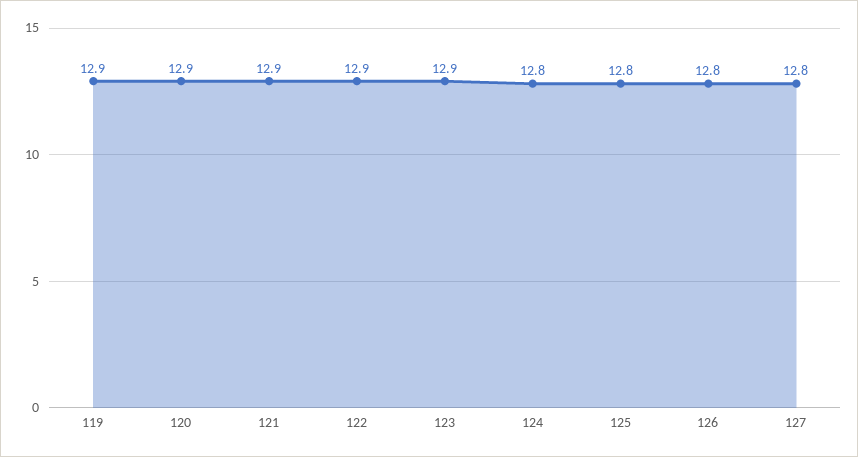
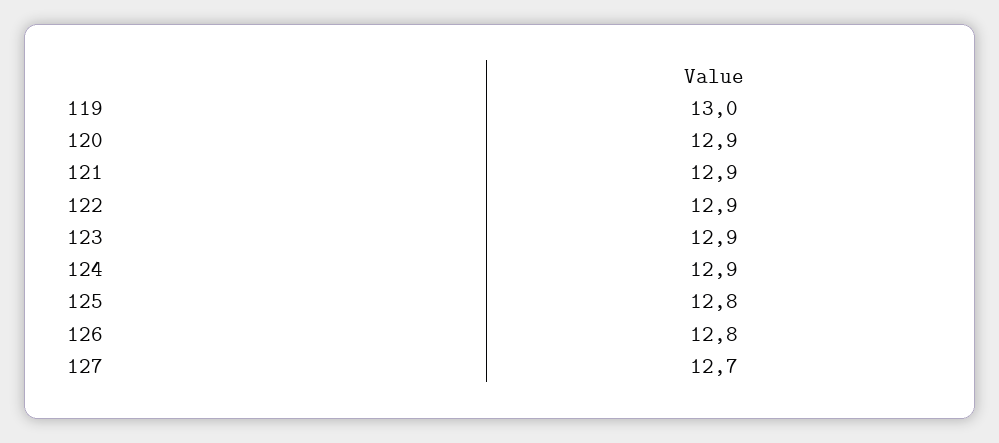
  {
-   "119": 12.9,
+   "119": 13,
    "120": 12.9,
    "121": 12.9,
    "122": 12.9,
    "123": 12.9,
-   "124": 12.8,
+   "124": 12.9,
    "125": 12.8,
    "126": 12.8,
-   "127": 12.8
+   "127": 12.7
  }

